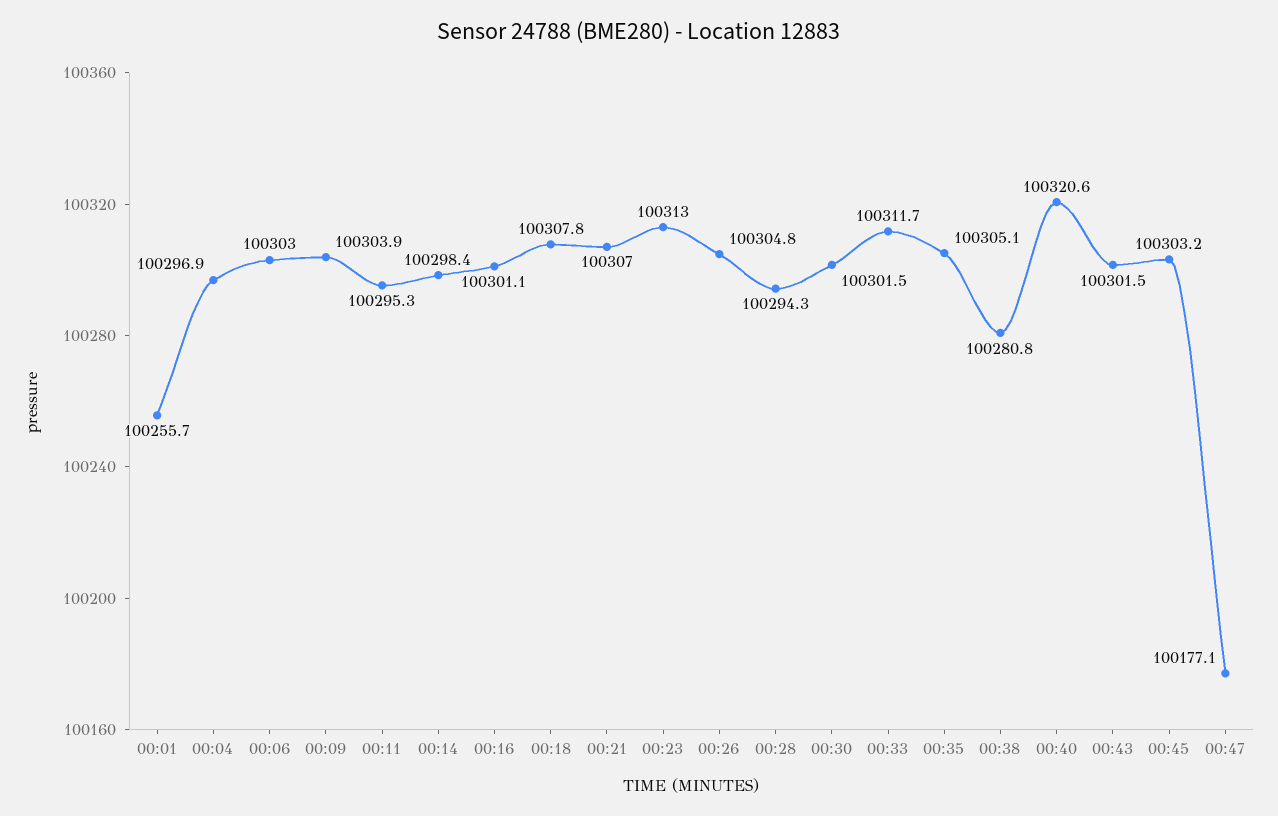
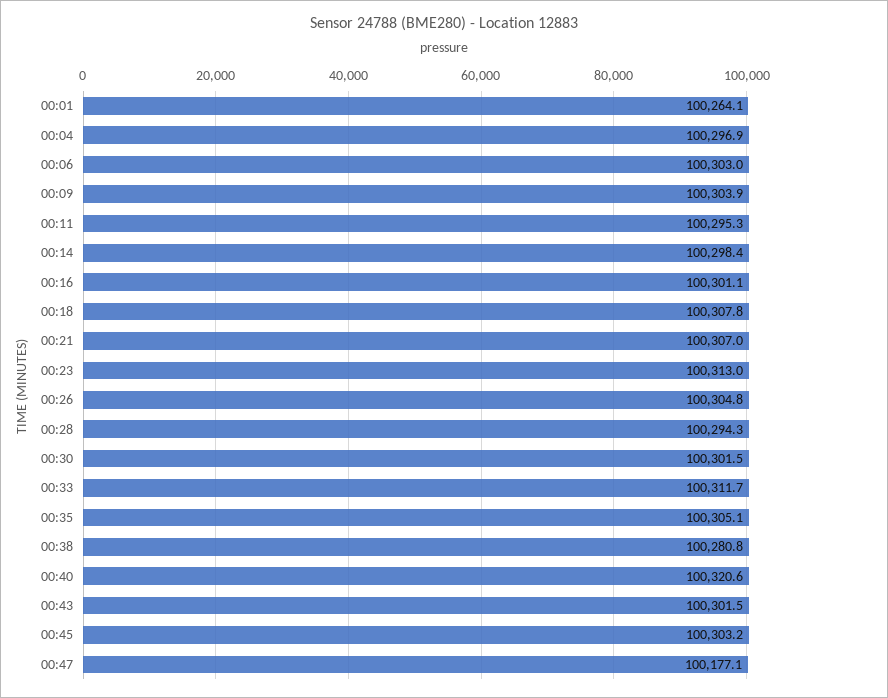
  {
-   "00:01": 100255.7,
+   "00:01": 100264.1,
    "00:04": 100296.9,
    "00:06": 100303,
    "00:09": 100303.9,
    "00:11": 100295.3,
    "00:14": 100298.4,
    "00:16": 100301.1,
    "00:18": 100307.8,
    "00:21": 100307,
    "00:23": 100313,
    "00:26": 100304.8,
    "00:28": 100294.3,
    "00:30": 100301.5,
    "00:33": 100311.7,
    "00:35": 100305.1,
    "00:38": 100280.8,
    "00:40": 100320.6,
    "00:43": 100301.5,
    "00:45": 100303.2,
    "00:47": 100177.1
  }

